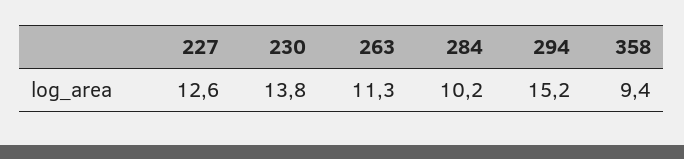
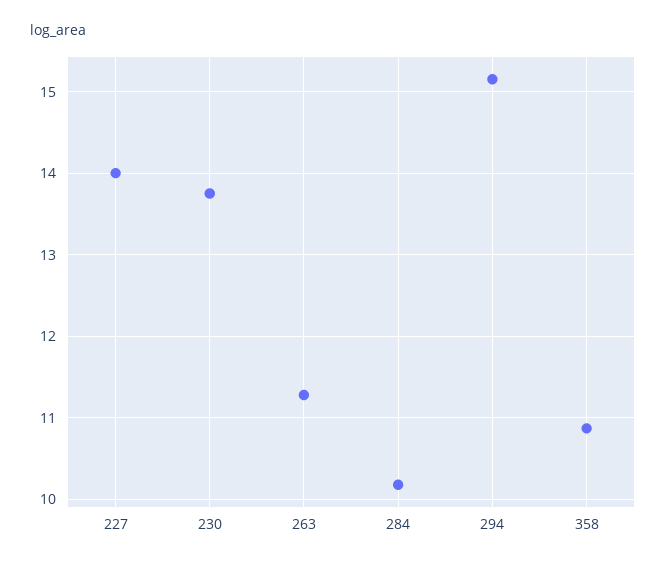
  {
-   "227": 12.6,
+   "227": 14,
    "230": 13.8,
    "263": 11.3,
    "284": 10.2,
    "294": 15.2,
-   "358": 9.4
+   "358": 10.9
  }

